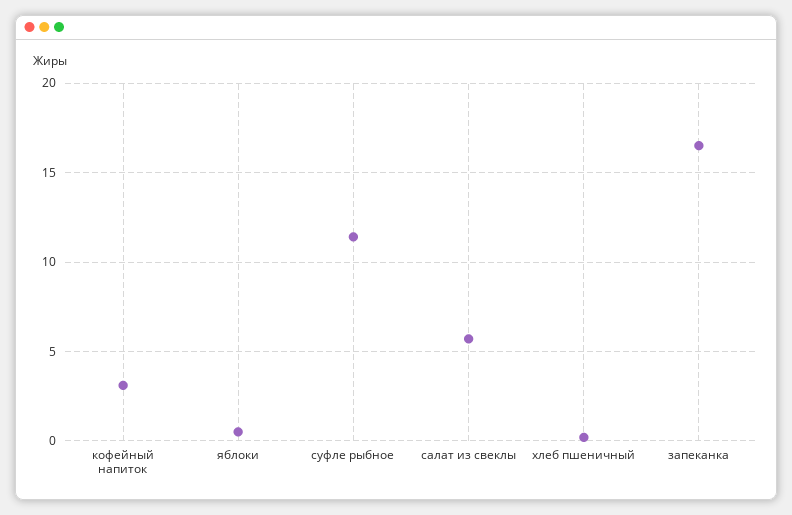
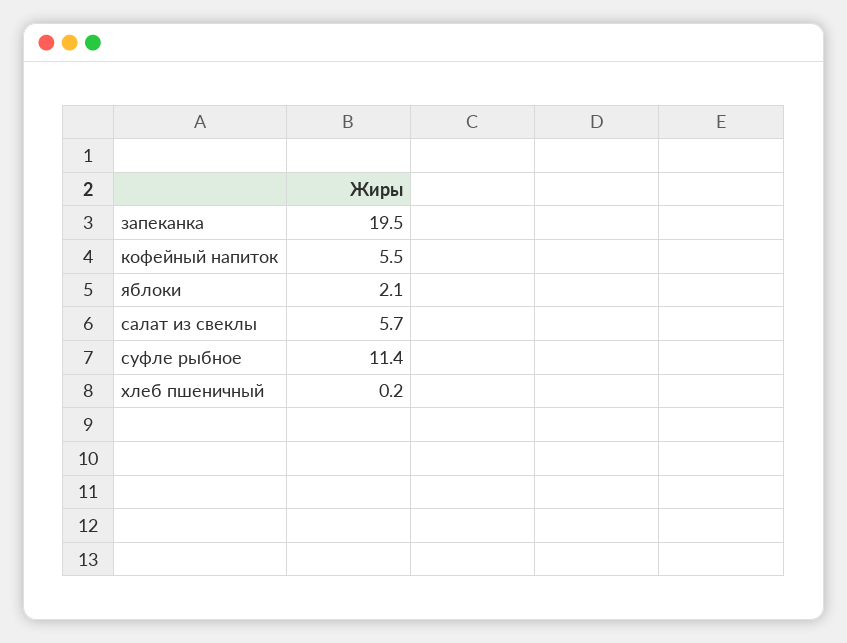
  {
-   "кофейный напиток": 3,
+   "кофейный напиток": 5.5,
-   "яблоки": 0.5,
+   "яблоки": 2.1,
    "суфле рыбное": 11.4,
    "салат из свеклы": 5.7,
    "хлеб пшеничный": 0.2,
-   "запеканка": 16.5
+   "запеканка": 19.5
  }

